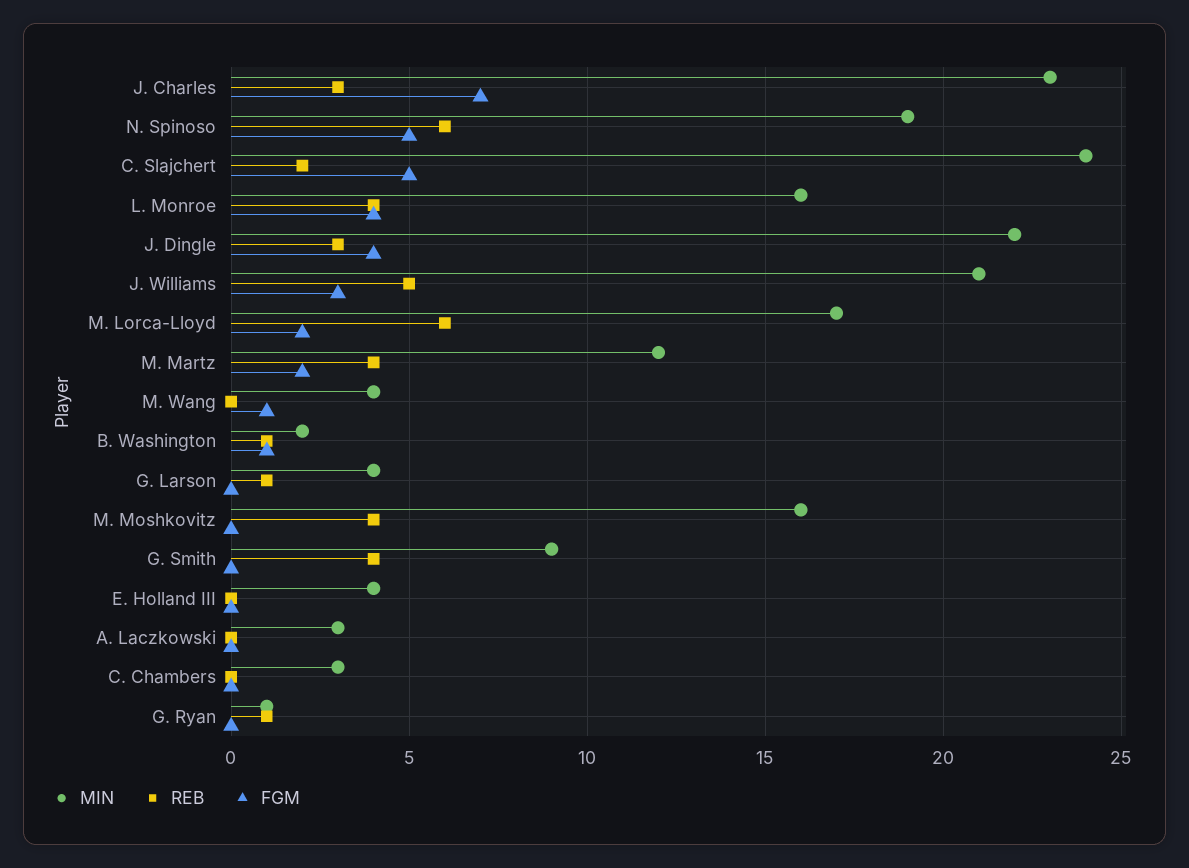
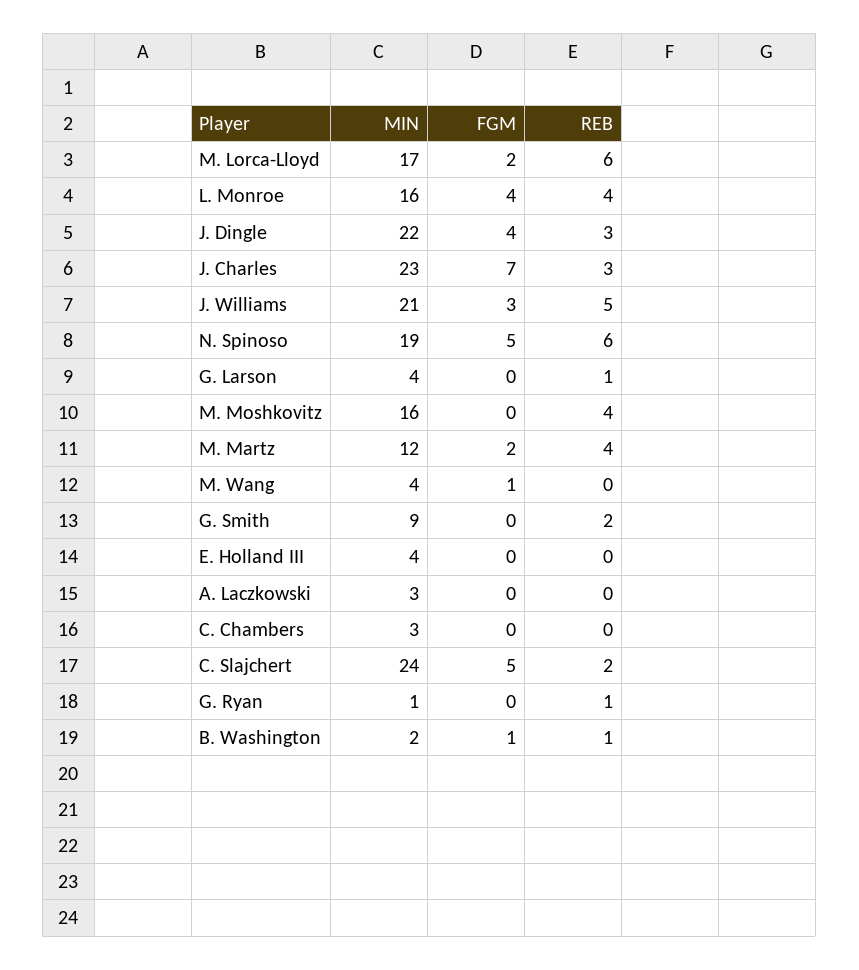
  {
    "MIN": {
      "J. Charles": 23,
      "N. Spinoso": 19,
      "C. Slajchert": 24,
      "L. Monroe": 16,
      "J. Dingle": 22,
      "J. Williams": 21,
      "M. Lorca-Lloyd": 17,
      "M. Martz": 12,
      "M. Wang": 4,
      "B. Washington": 2,
      "G. Larson": 4,
      "M. Moshkovitz": 16,
      "G. Smith": 9,
      "E. Holland III": 4,
      "A. Laczkowski": 3,
      "C. Chambers": 3,
      "G. Ryan": 1
    },
    "REB": {
      "J. Charles": 3,
      "N. Spinoso": 6,
      "C. Slajchert": 2,
      "L. Monroe": 4,
      "J. Dingle": 3,
      "J. Williams": 5,
      "M. Lorca-Lloyd": 6,
      "M. Martz": 4,
      "M. Wang": 0,
      "B. Washington": 1,
      "G. Larson": 1,
      "M. Moshkovitz": 4,
-     "G. Smith": 4,
+     "G. Smith": 2,
      "E. Holland III": 0,
      "A. Laczkowski": 0,
      "C. Chambers": 0,
      "G. Ryan": 1
    },
    "FGM": {
      "J. Charles": 7,
      "N. Spinoso": 5,
      "C. Slajchert": 5,
      "L. Monroe": 4,
      "J. Dingle": 4,
      "J. Williams": 3,
      "M. Lorca-Lloyd": 2,
      "M. Martz": 2,
      "M. Wang": 1,
      "B. Washington": 1,
      "G. Larson": 0,
      "M. Moshkovitz": 0,
      "G. Smith": 0,
      "E. Holland III": 0,
      "A. Laczkowski": 0,
      "C. Chambers": 0,
      "G. Ryan": 0
    }
  }

